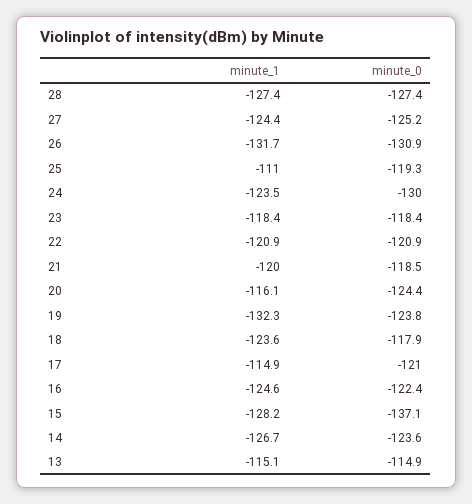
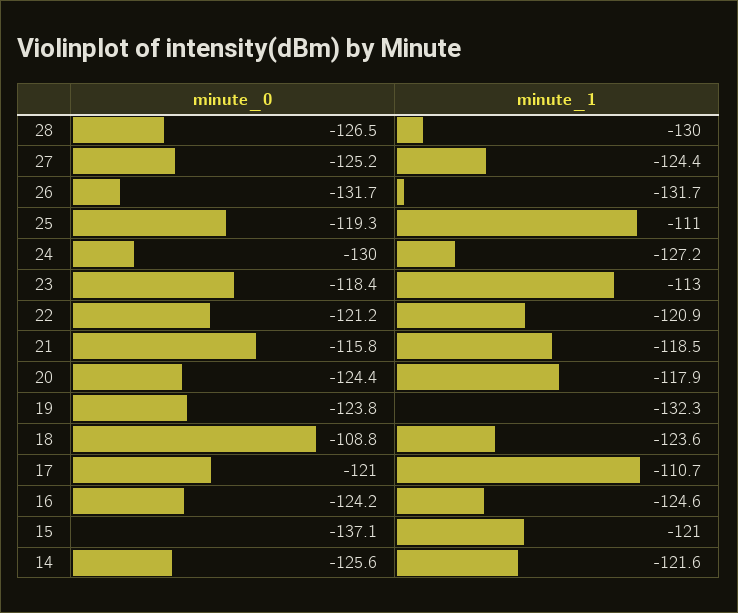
  {
    "minute_1": {
-     "28": -127.4,
+     "28": -130,
      "27": -124.4,
      "26": -131.7,
      "25": -111,
-     "24": -123.5,
+     "24": -127.2,
-     "23": -118.4,
+     "23": -113,
      "22": -120.9,
-     "21": -120,
+     "21": -118.5,
-     "20": -116.1,
+     "20": -117.9,
      "19": -132.3,
      "18": -123.6,
-     "17": -114.9,
+     "17": -110.7,
      "16": -124.6,
-     "15": -128.2,
+     "15": -121,
-     "14": -126.7,
+     "14": -121.6
-     "13": -115.1
    },
    "minute_0": {
-     "28": -127.4,
+     "28": -126.5,
      "27": -125.2,
-     "26": -130.9,
+     "26": -131.7,
      "25": -119.3,
      "24": -130,
      "23": -118.4,
-     "22": -120.9,
+     "22": -121.2,
-     "21": -118.5,
+     "21": -115.8,
      "20": -124.4,
      "19": -123.8,
-     "18": -117.9,
+     "18": -108.8,
      "17": -121,
-     "16": -122.4,
+     "16": -124.2,
      "15": -137.1,
-     "14": -123.6,
+     "14": -125.6
-     "13": -114.9
    }
  }

